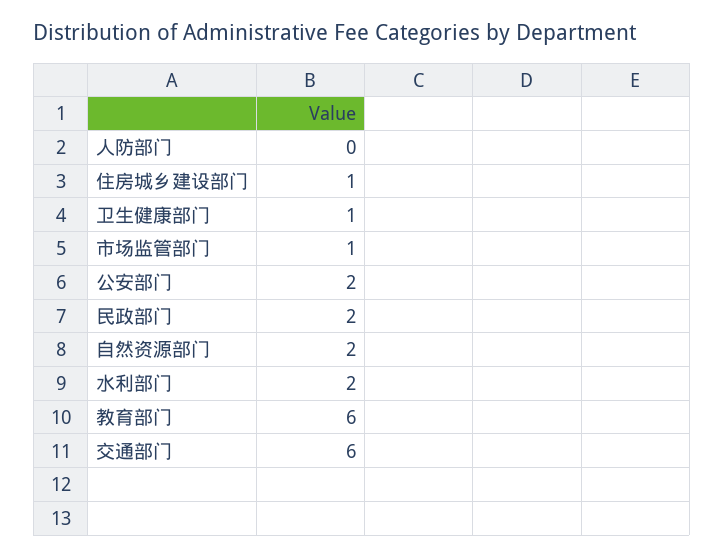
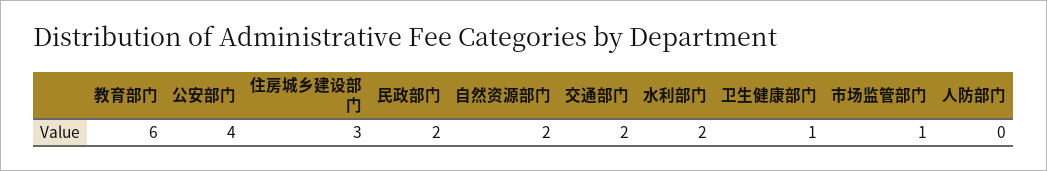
  {
    "人防部门": 0,
-   "住房城乡建设部门": 1,
+   "住房城乡建设部门": 3,
    "卫生健康部门": 1,
    "市场监管部门": 1,
-   "公安部门": 2,
+   "公安部门": 4,
    "民政部门": 2,
    "自然资源部门": 2,
    "水利部门": 2,
    "教育部门": 6,
-   "交通部门": 6
+   "交通部门": 2
  }

